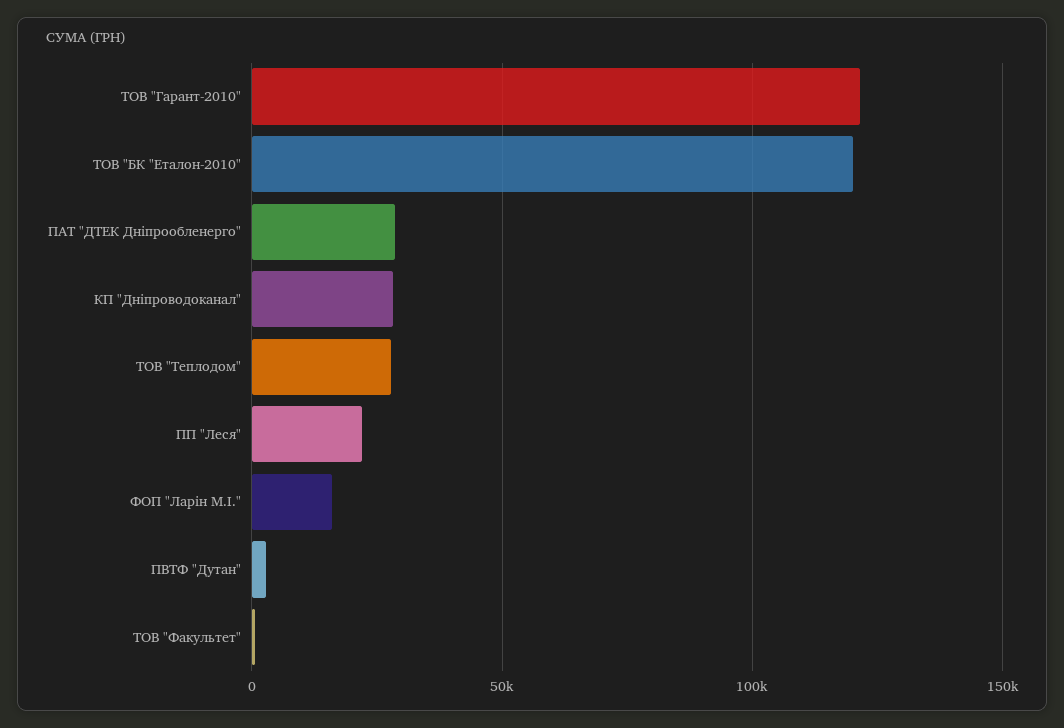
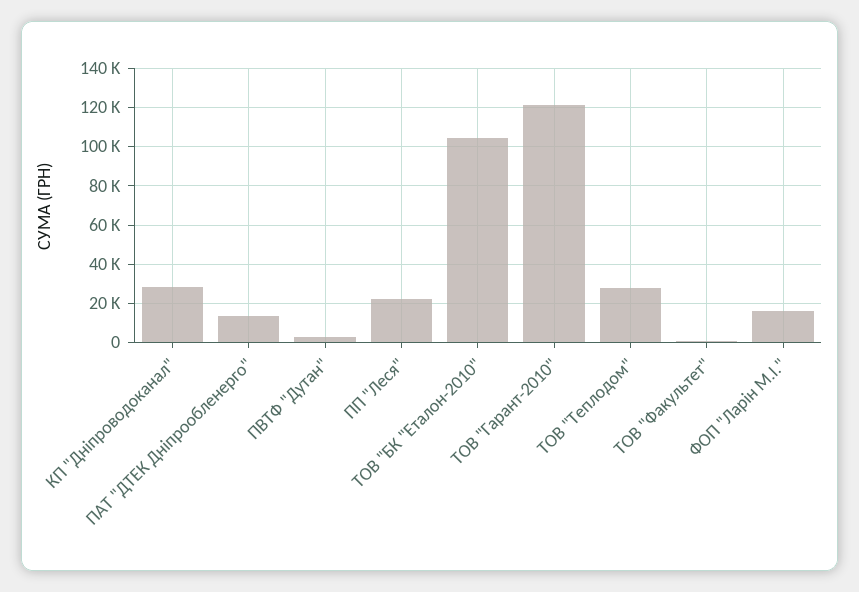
  {
    "ТОВ \"Гарант-2010\"": 120000,
-   "ТОВ \"БК \"Еталон-2010\"": 120000,
+   "ТОВ \"БК \"Еталон-2010\"": 105000,
-   "ПАТ \"ДТЕК Дніпрообленерго\"": 30000,
+   "ПАТ \"ДТЕК Дніпрообленерго\"": 15000,
    "КП \"Дніпроводоканал\"": 30000,
    "ТОВ \"Теплодом\"": 30000,
    "ПП \"Леся\"": 20000,
    "ФОП \"Ларін М.І.\"": 15000,
    "ПВТФ \"Дутан\"": 5000,
    "ТОВ \"Факультет\"": 0
  }

